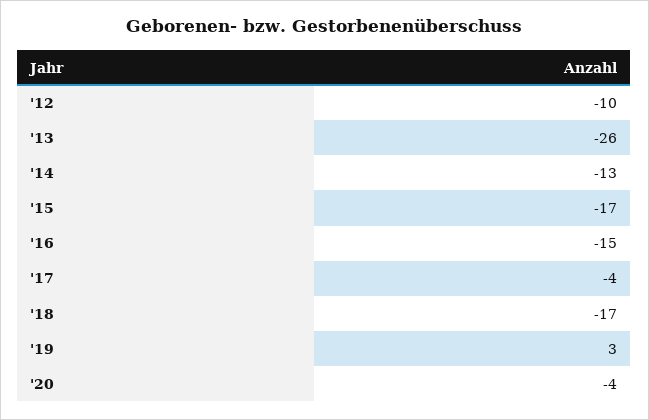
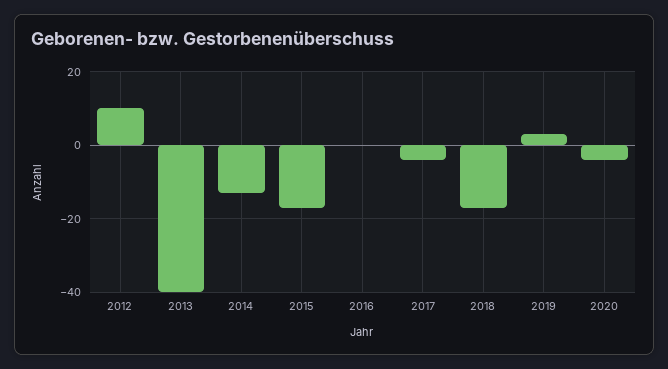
  {
-   "'12": -10,
+   "'12": 10,
-   "'13": -26,
+   "'13": -40,
    "'14": -13,
    "'15": -17,
-   "'16": -15,
+   "'16": 0,
    "'17": -4,
    "'18": -17,
    "'19": 3,
    "'20": -4
  }

